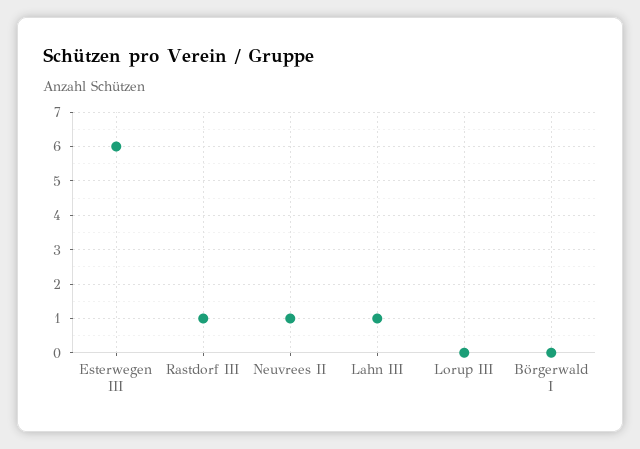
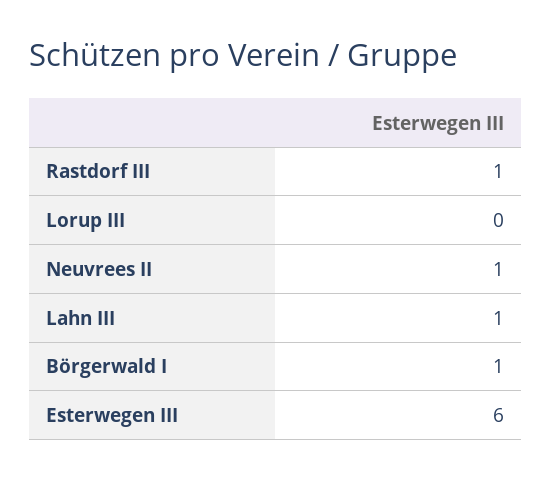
  {
    "Esterwegen III": 6,
    "Rastdorf III": 1,
    "Neuvrees II": 1,
    "Lahn III": 1,
    "Lorup III": 0,
-   "Börgerwald I": 0
+   "Börgerwald I": 1
  }

